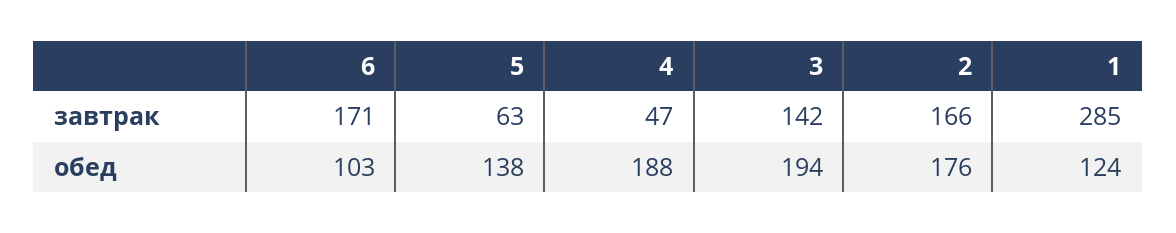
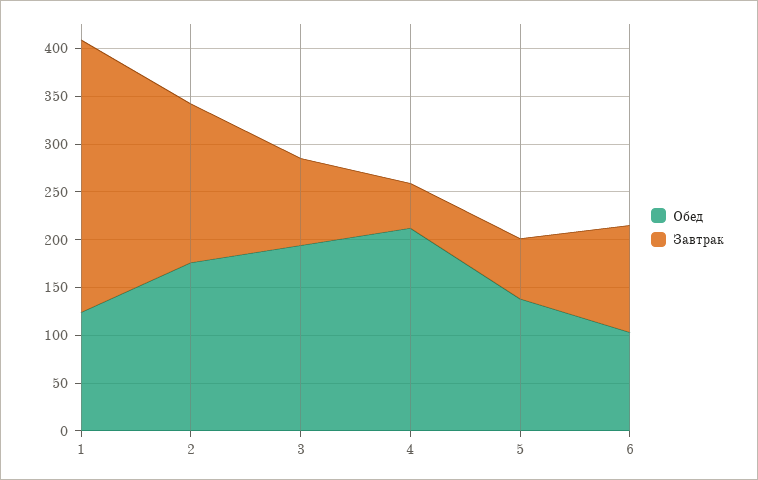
  {
    "завтрак": {
-     "6": 171,
+     "6": 110,
      "5": 63,
      "4": 47,
-     "3": 142,
+     "3": 90,
      "2": 166,
      "1": 285
    },
    "обед": {
      "6": 103,
      "5": 138,
-     "4": 188,
+     "4": 210,
      "3": 194,
      "2": 176,
      "1": 124
    }
  }

